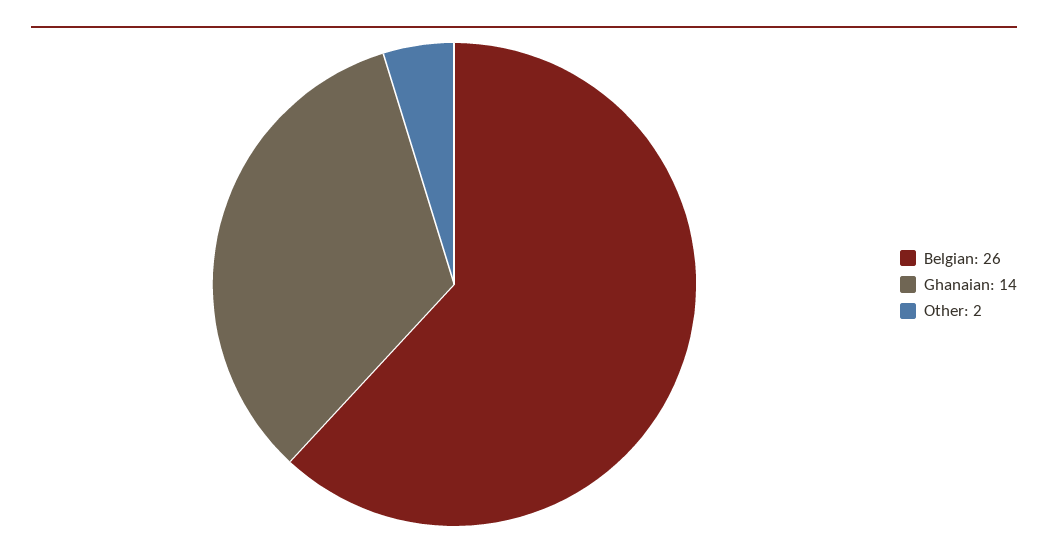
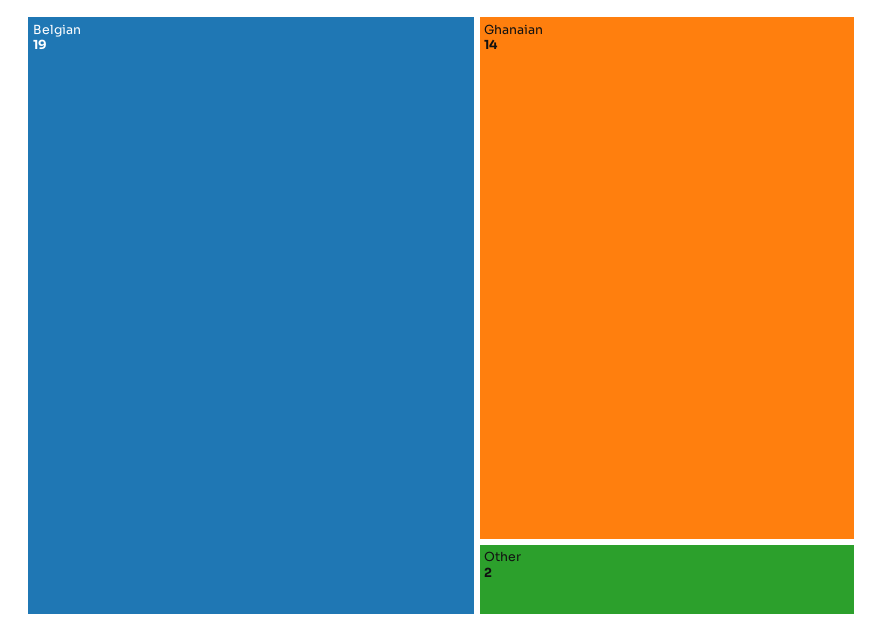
  {
-   "Belgian": 26,
+   "Belgian": 19,
    "Ghanaian": 14,
    "Other": 2
  }

